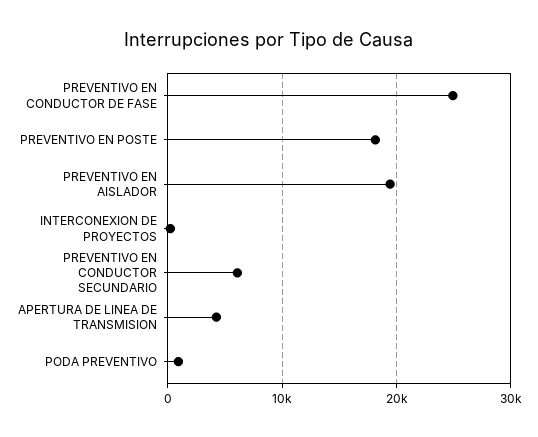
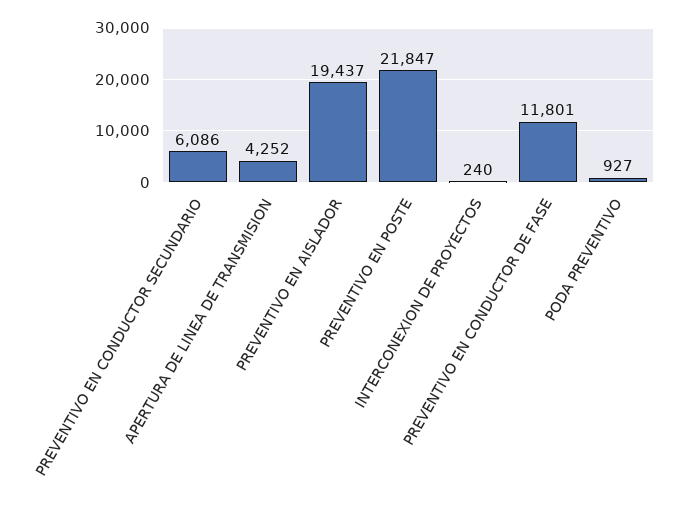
  {
-   "PREVENTIVO EN CONDUCTOR DE FASE": 25000,
+   "PREVENTIVO EN CONDUCTOR DE FASE": 11801,
-   "PREVENTIVO EN POSTE": 18000,
+   "PREVENTIVO EN POSTE": 21847,
    "PREVENTIVO EN AISLADOR": 19437,
    "INTERCONEXION DE PROYECTOS": 240,
    "PREVENTIVO EN CONDUCTOR SECUNDARIO": 6086,
    "APERTURA DE LINEA DE TRANSMISION": 4252,
    "PODA PREVENTIVO": 927
  }

